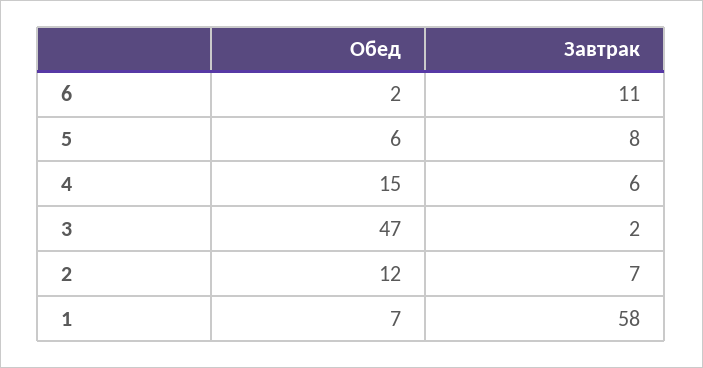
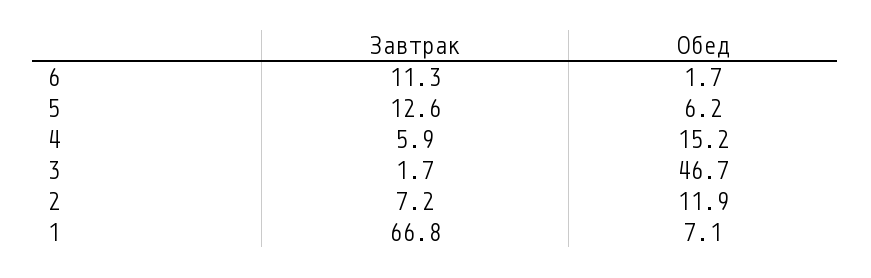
  {
    "Обед": {
      "6": 1.7,
      "5": 6.2,
      "4": 15.2,
      "3": 46.7,
      "2": 11.9,
      "1": 7.1
    },
    "Завтрак": {
      "6": 11.3,
-     "5": 8,
+     "5": 12.6,
      "4": 5.9,
      "3": 1.7,
      "2": 7.2,
-     "1": 58
+     "1": 66.8
    }
  }

